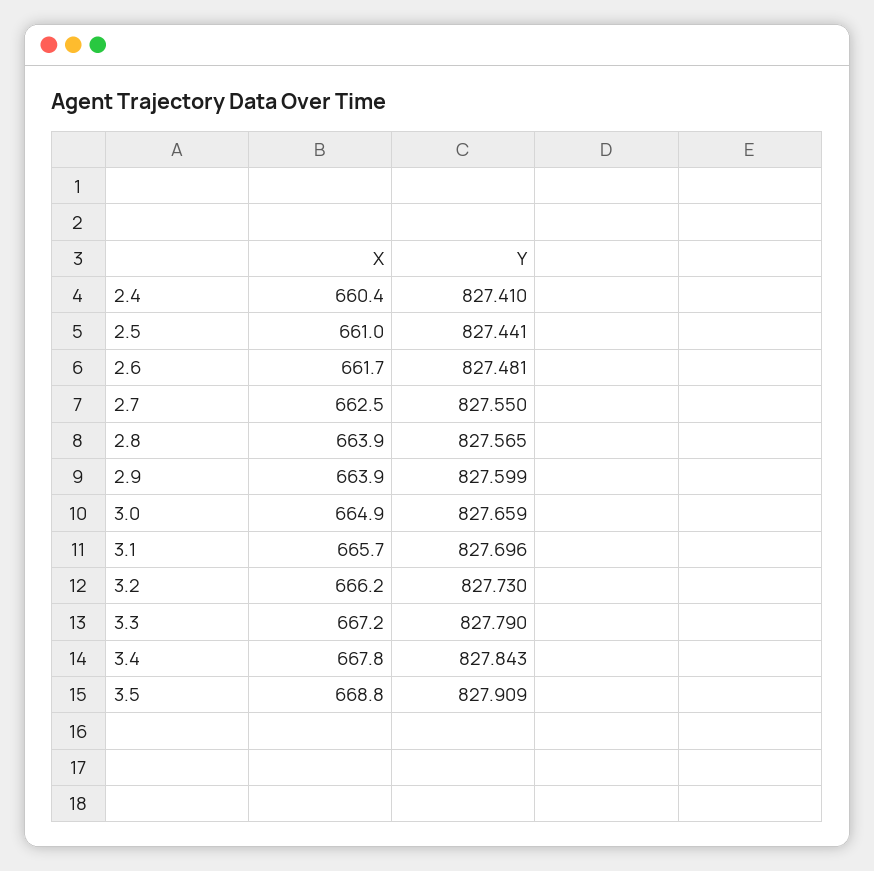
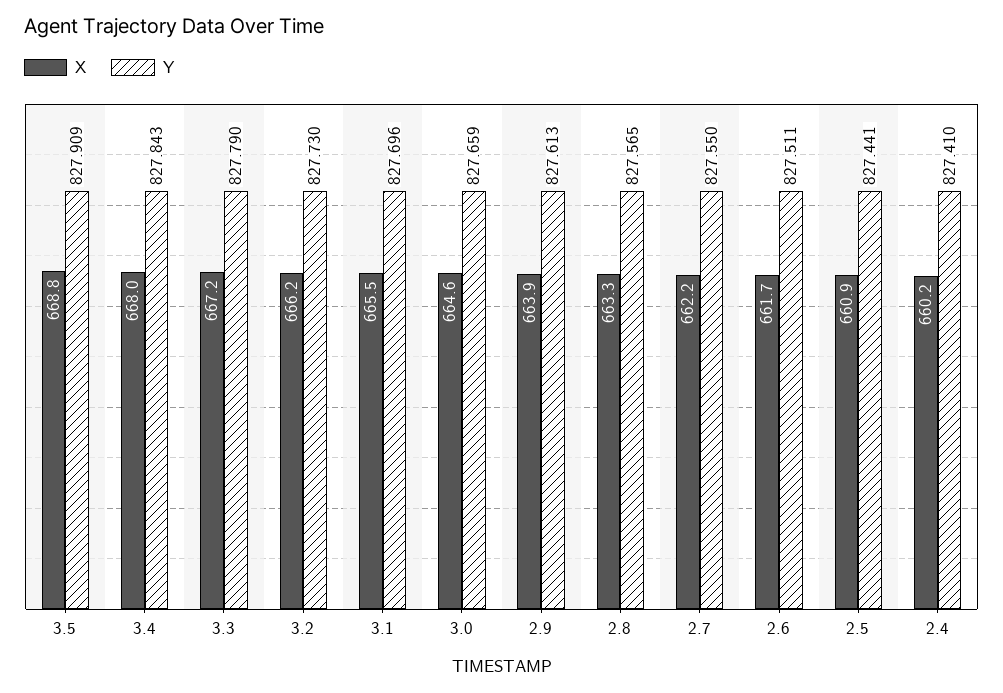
  {
    "X": {
-     "2.4": 660.4,
+     "2.4": 660.2,
-     "2.5": 661,
+     "2.5": 660.9,
      "2.6": 661.7,
-     "2.7": 662.5,
+     "2.7": 662.2,
-     "2.8": 663.9,
+     "2.8": 663.3,
      "2.9": 663.9,
-     "3.0": 664.9,
+     "3.0": 664.6,
-     "3.1": 665.7,
+     "3.1": 665.5,
      "3.2": 666.2,
      "3.3": 667.2,
-     "3.4": 667.8,
+     "3.4": 668,
      "3.5": 668.8
    },
    "Y": {
      "2.4": 827.41,
      "2.5": 827.441,
-     "2.6": 827.481,
+     "2.6": 827.511,
      "2.7": 827.55,
      "2.8": 827.565,
-     "2.9": 827.599,
+     "2.9": 827.613,
      "3.0": 827.659,
      "3.1": 827.696,
      "3.2": 827.73,
      "3.3": 827.79,
      "3.4": 827.843,
      "3.5": 827.909
    }
  }

